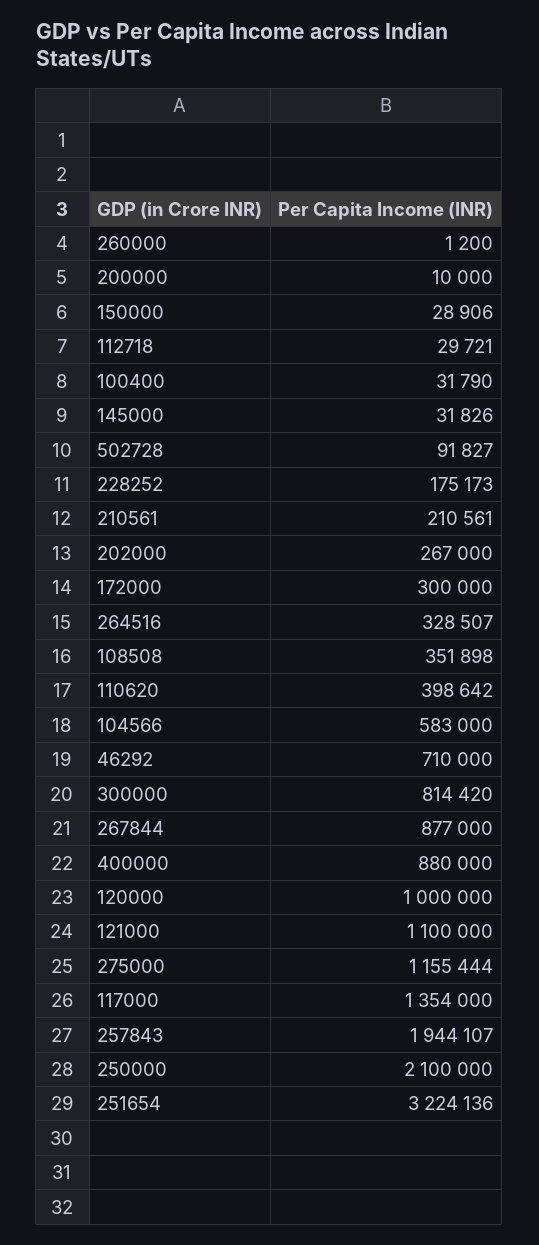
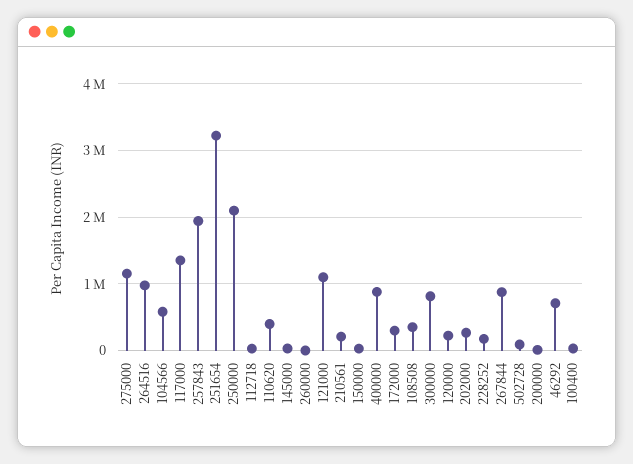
  {
    "260000": 1200,
    "200000": 10000,
    "150000": 28906,
    "112718": 29721,
    "100400": 31790,
    "145000": 31826,
    "502728": 91827,
    "228252": 175173,
    "210561": 210561,
    "202000": 267000,
    "172000": 300000,
-   "264516": 328507,
+   "264516": 1000000,
    "108508": 351898,
    "110620": 398642,
    "104566": 583000,
    "46292": 710000,
    "300000": 814420,
    "267844": 877000,
    "400000": 880000,
-   "120000": 1000000,
+   "120000": 200000,
    "121000": 1100000,
    "275000": 1155444,
    "117000": 1354000,
    "257843": 1944107,
    "250000": 2100000,
    "251654": 3224136
  }

